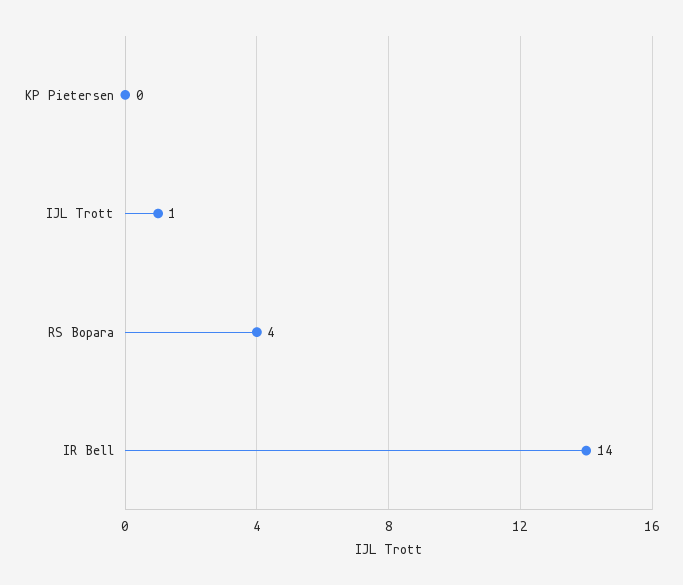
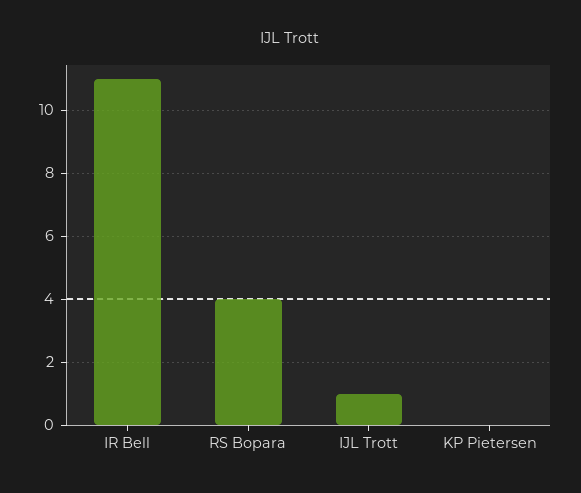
  {
    "KP Pietersen": 0,
    "IJL Trott": 1,
    "RS Bopara": 4,
-   "IR Bell": 14
+   "IR Bell": 11
  }

